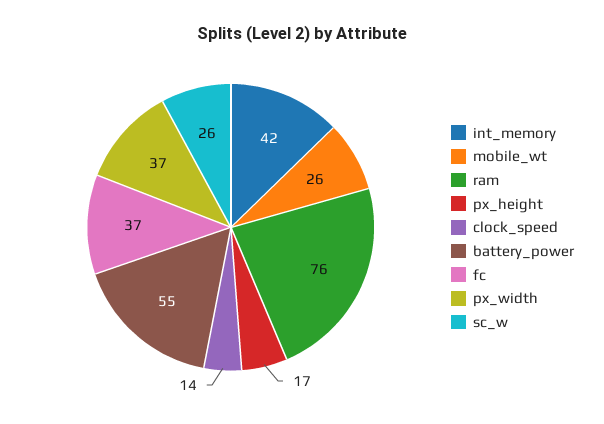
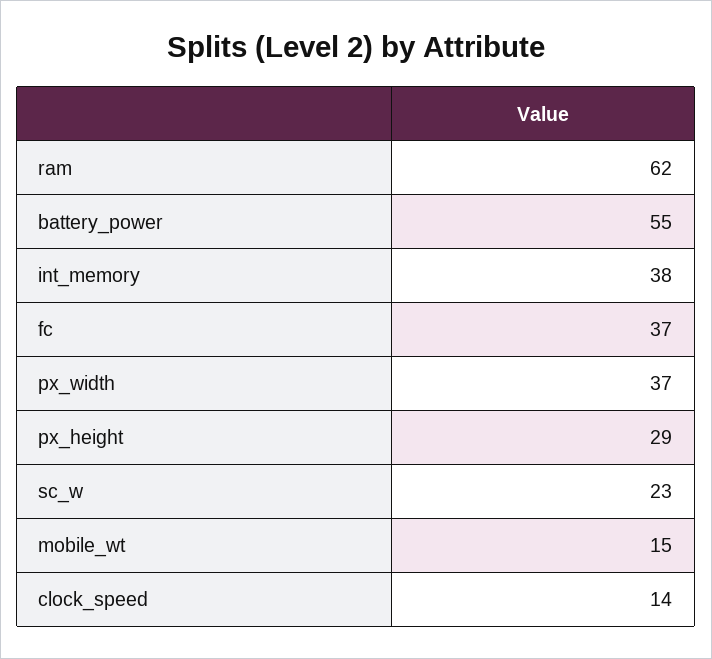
  {
-   "int_memory": 42,
+   "int_memory": 38,
-   "mobile_wt": 26,
+   "mobile_wt": 15,
-   "ram": 76,
+   "ram": 62,
-   "px_height": 17,
+   "px_height": 29,
    "clock_speed": 14,
    "battery_power": 55,
    "fc": 37,
    "px_width": 37,
-   "sc_w": 26
+   "sc_w": 23
  }

